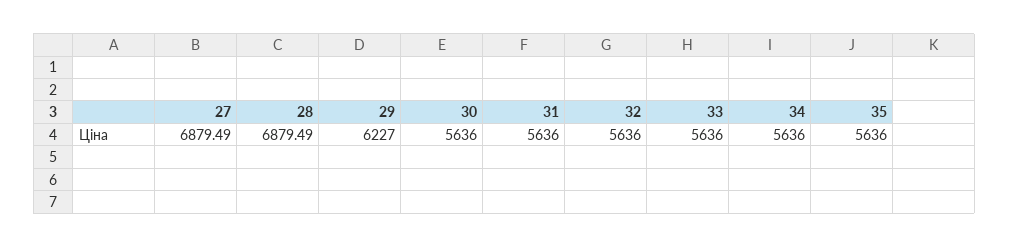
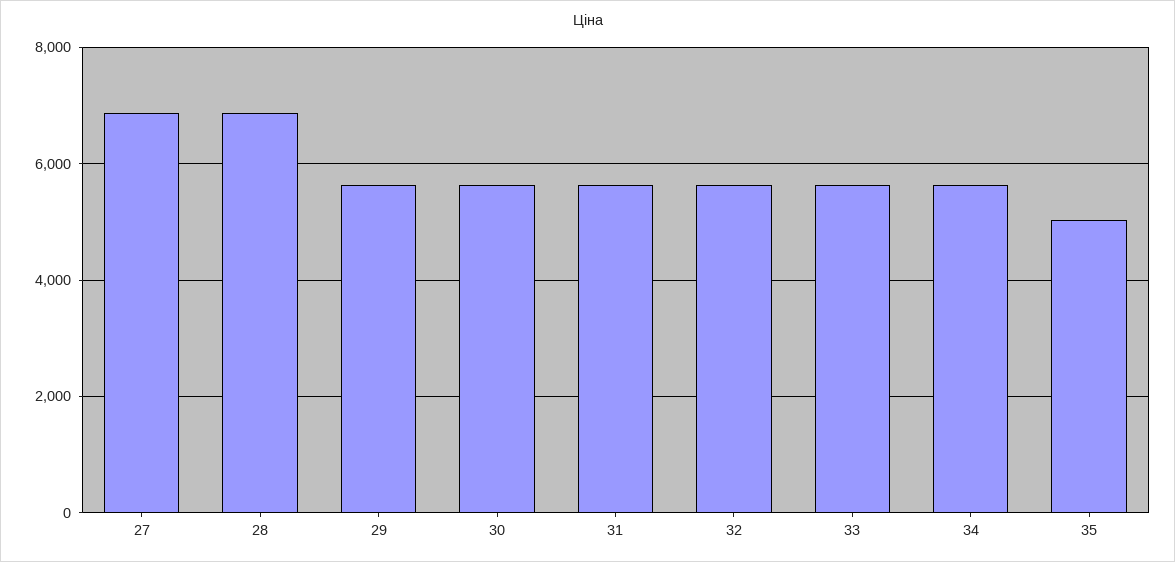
  {
    "27": 6879.49,
    "28": 6879.49,
-   "29": 6227,
+   "29": 5600,
    "30": 5636,
    "31": 5636,
    "32": 5636,
    "33": 5636,
    "34": 5636,
-   "35": 5636
+   "35": 5000
  }

